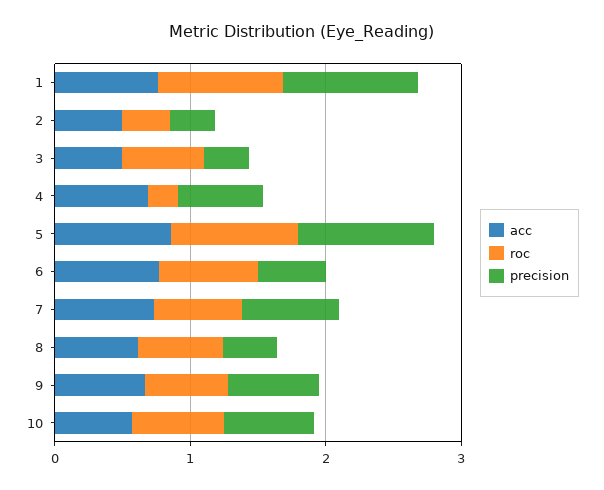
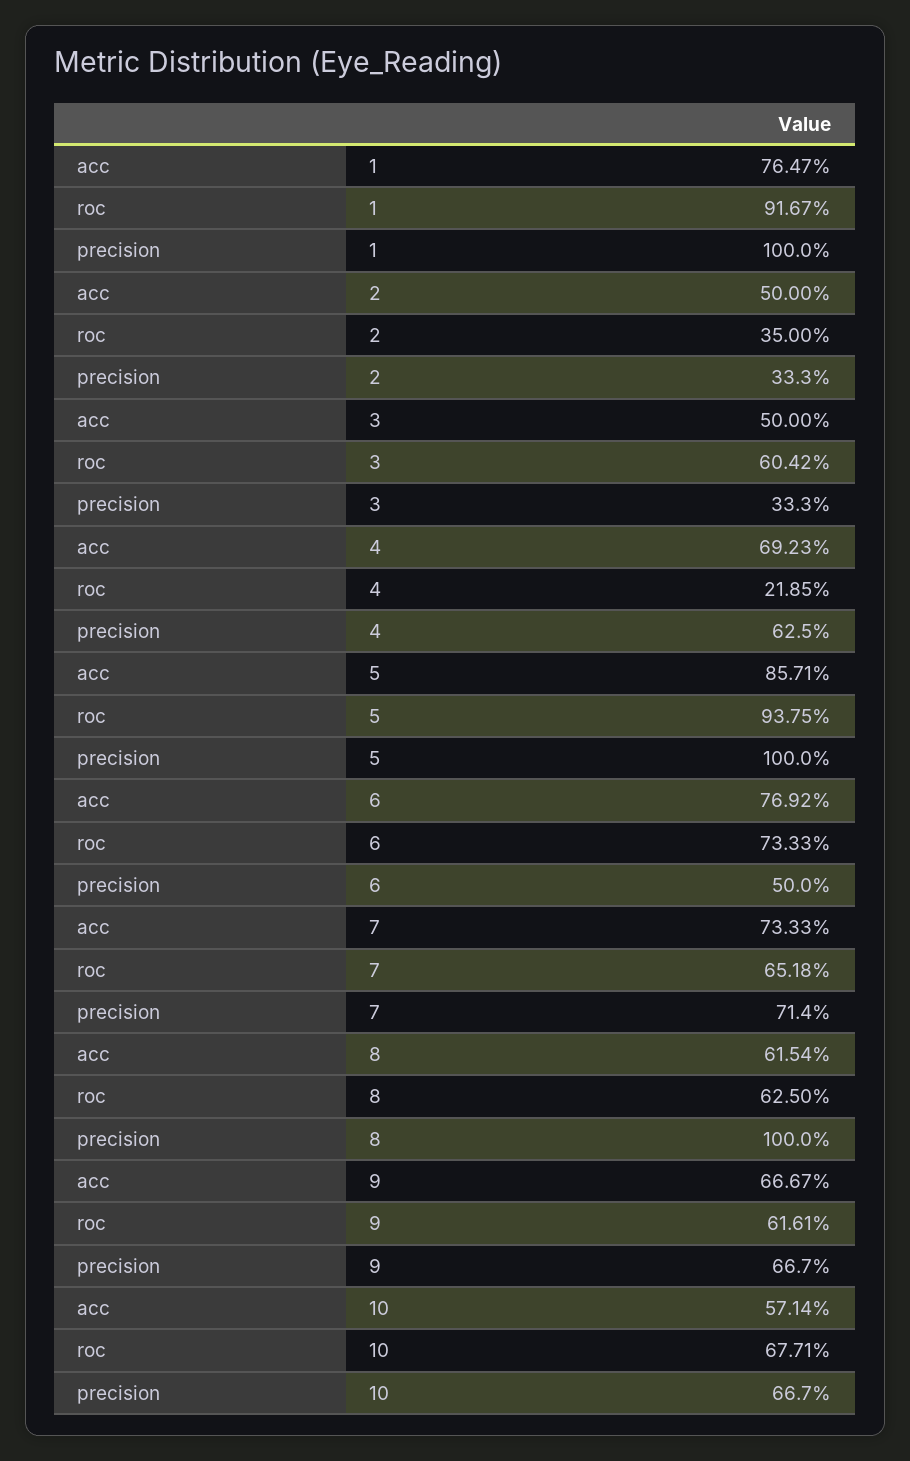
  {
    "acc": {
      "1": 0.7647,
      "2": 0.5,
      "3": 0.5,
      "4": 0.6923,
      "5": 0.8571,
      "6": 0.7692,
      "7": 0.7333,
      "8": 0.6154,
      "9": 0.6667,
      "10": 0.5714
    },
    "roc": {
      "1": 0.9167,
      "2": 0.35,
      "3": 0.6042,
      "4": 0.2185,
      "5": 0.9375,
      "6": 0.7333,
      "7": 0.6518,
      "8": 0.625,
      "9": 0.6161,
      "10": 0.6771
    },
    "precision": {
      "1": 1,
      "2": 0.333,
      "3": 0.333,
      "4": 0.625,
      "5": 1,
      "6": 0.5,
      "7": 0.714,
-     "8": 0.4,
+     "8": 1,
      "9": 0.667,
      "10": 0.667
    }
  }

